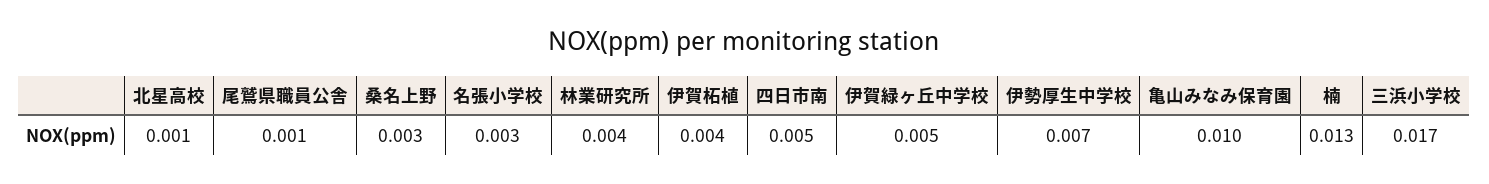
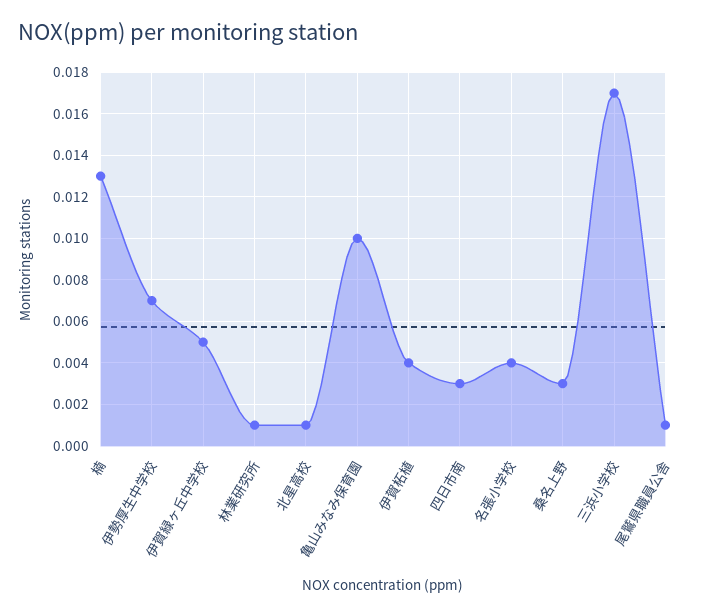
  {
    "北星高校": 0.001,
    "尾鷲県職員公舎": 0.001,
    "桑名上野": 0.003,
-   "名張小学校": 0.003,
+   "名張小学校": 0.004,
-   "林業研究所": 0.004,
+   "林業研究所": 0.001,
    "伊賀柘植": 0.004,
-   "四日市南": 0.005,
+   "四日市南": 0.003,
    "伊賀緑ヶ丘中学校": 0.005,
    "伊勢厚生中学校": 0.007,
    "亀山みなみ保育園": 0.01,
    "楠": 0.013,
    "三浜小学校": 0.017
  }

